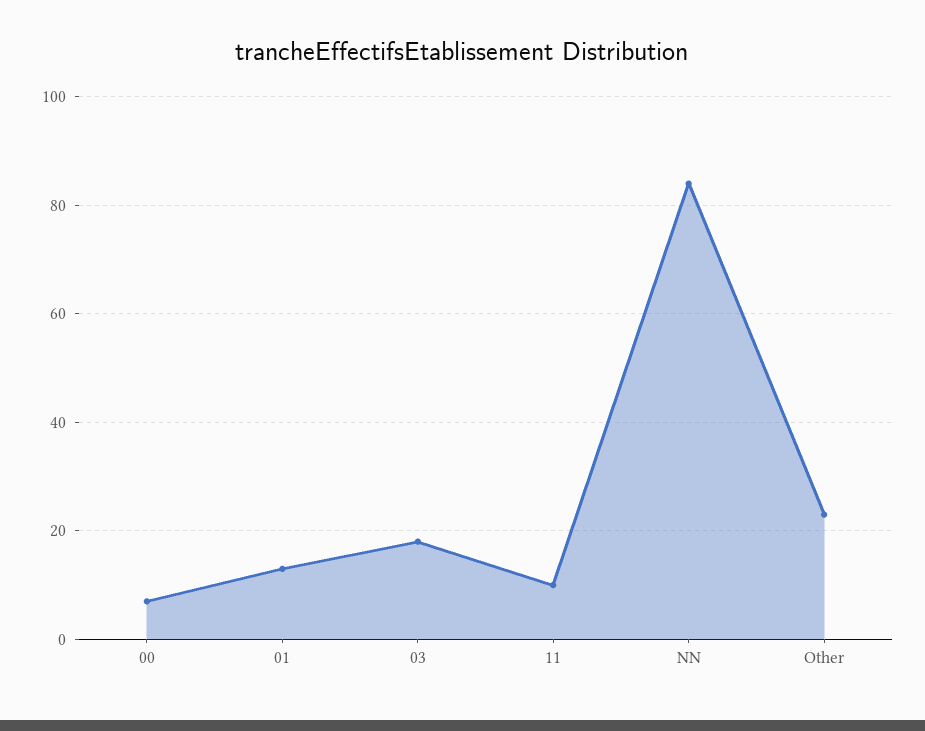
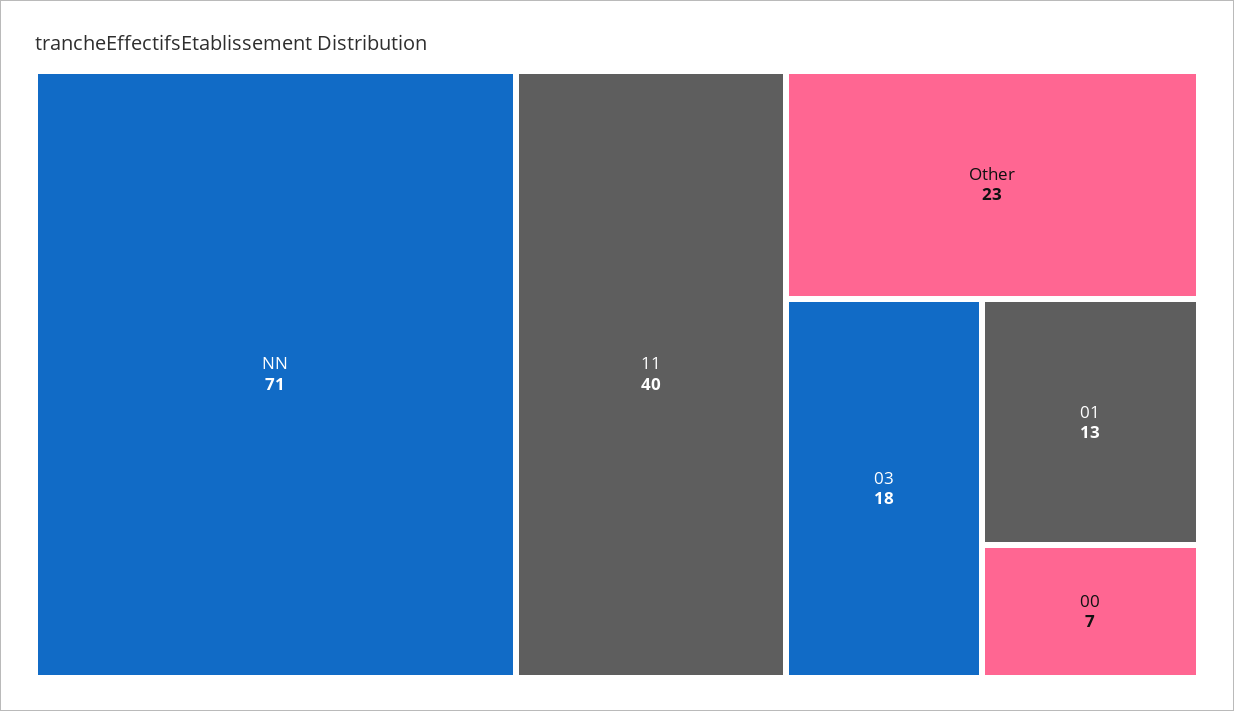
  {
    "00": 7,
    "01": 13,
    "03": 18,
-   "11": 10,
+   "11": 40,
-   "NN": 85,
+   "NN": 71,
    "Other": 23
  }

